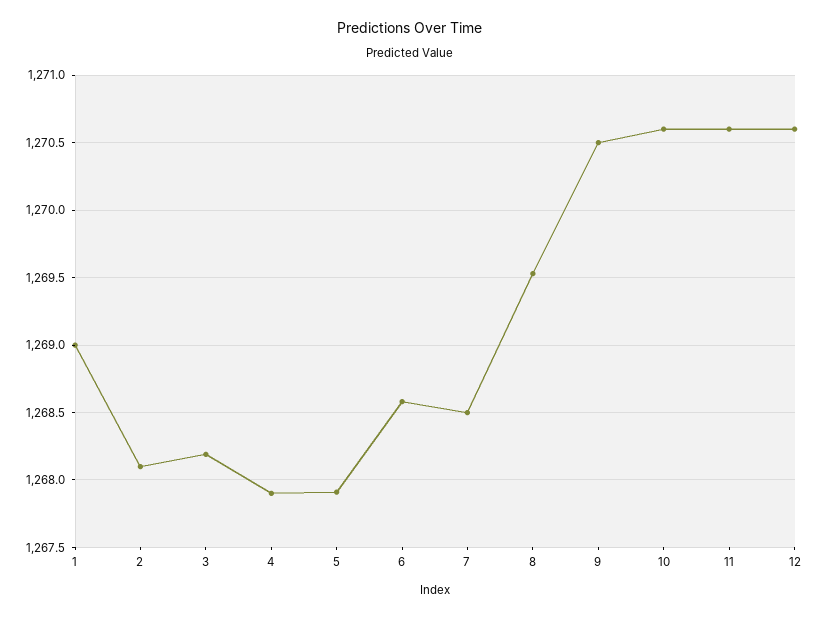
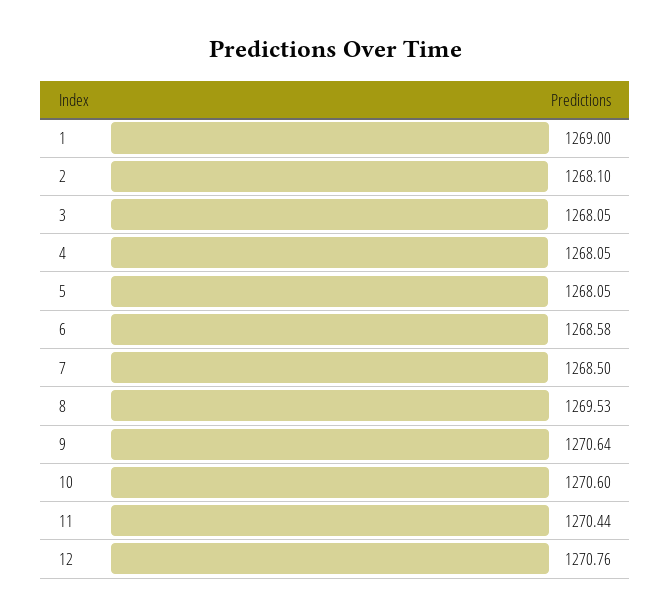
  {
    "1": 1269,
    "2": 1268.1,
-   "3": 1268.2,
+   "3": 1268.05,
-   "4": 1267.9,
+   "4": 1268.05,
-   "5": 1267.9,
+   "5": 1268.05,
    "6": 1268.58,
    "7": 1268.5,
    "8": 1269.53,
-   "9": 1270.5,
+   "9": 1270.64,
    "10": 1270.6,
-   "11": 1270.6,
+   "11": 1270.44,
-   "12": 1270.6
+   "12": 1270.76
  }

